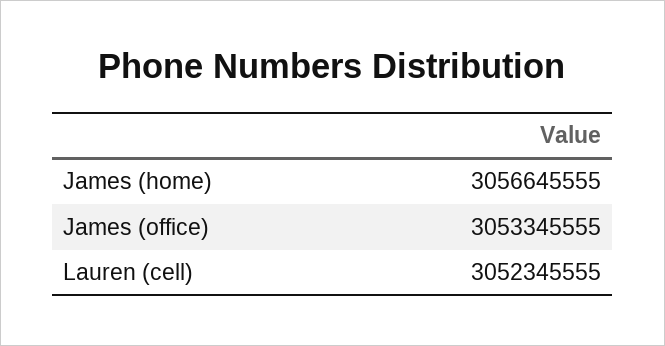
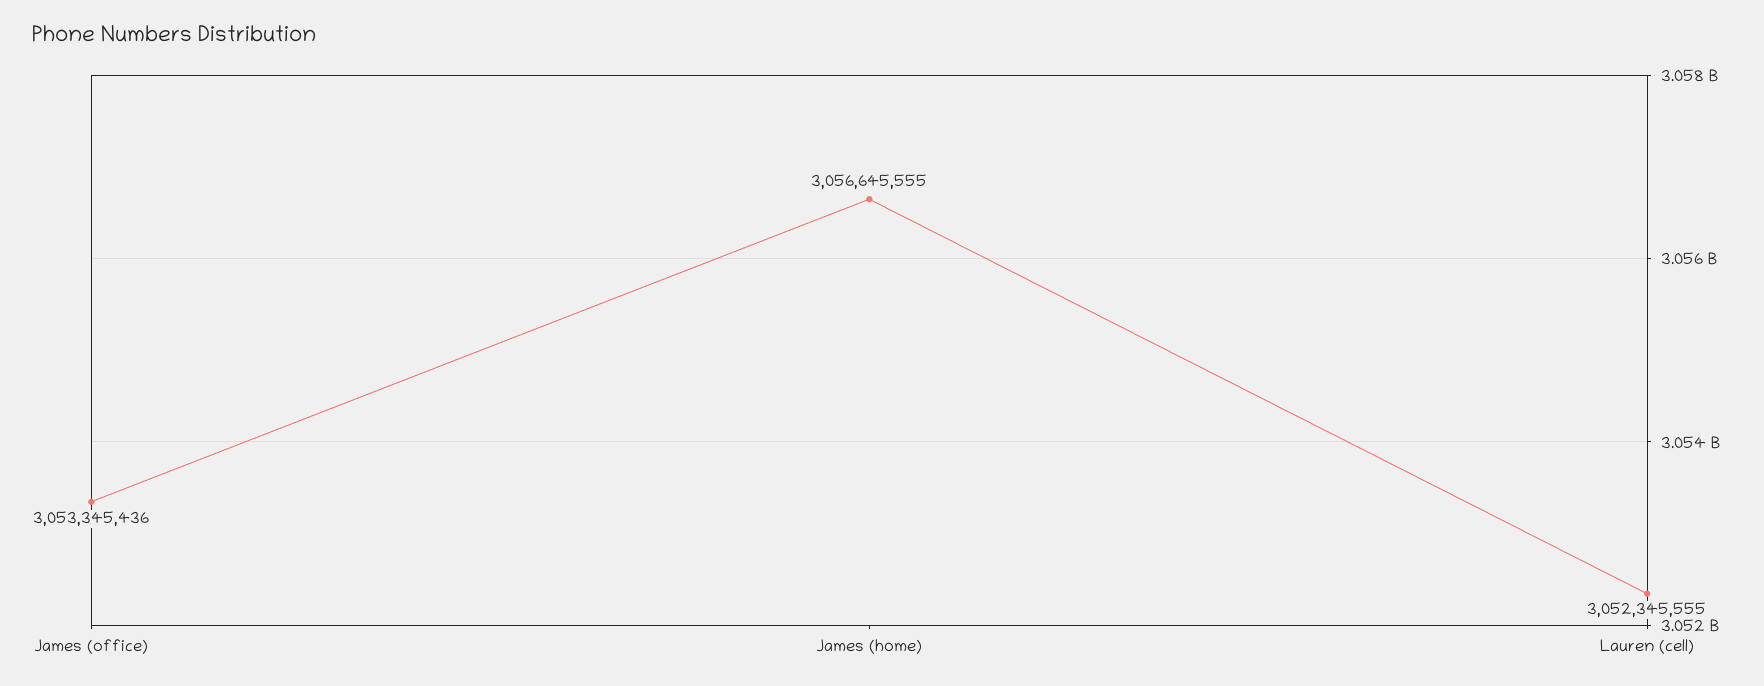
  {
    "James (home)": 3056645555,
-   "James (office)": 3053345555,
+   "James (office)": 3053345436,
    "Lauren (cell)": 3052345555
  }

